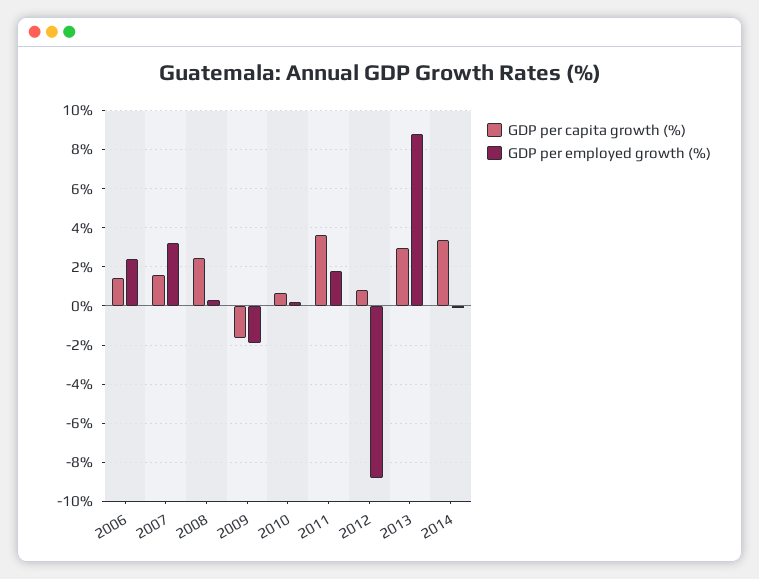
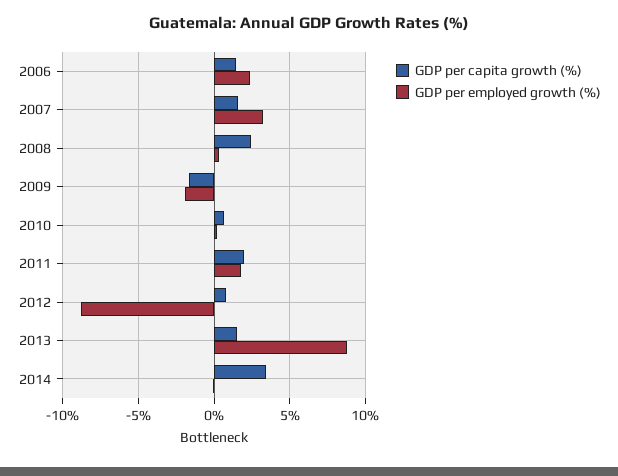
  {
    "GDP per capita growth (%)": {
      "2006": 1.5,
      "2007": 1.5,
      "2008": 2.5,
      "2009": -1.5,
      "2010": 0.5,
-     "2011": 3.5,
+     "2011": 2,
      "2012": 1,
-     "2013": 3,
+     "2013": 1.5,
      "2014": 3.5
    },
    "GDP per employed growth (%)": {
      "2006": 2.5,
      "2007": 3,
      "2008": 0.5,
      "2009": -2,
      "2010": 0,
      "2011": 2,
      "2012": -9,
      "2013": 9,
      "2014": 0
    }
  }

